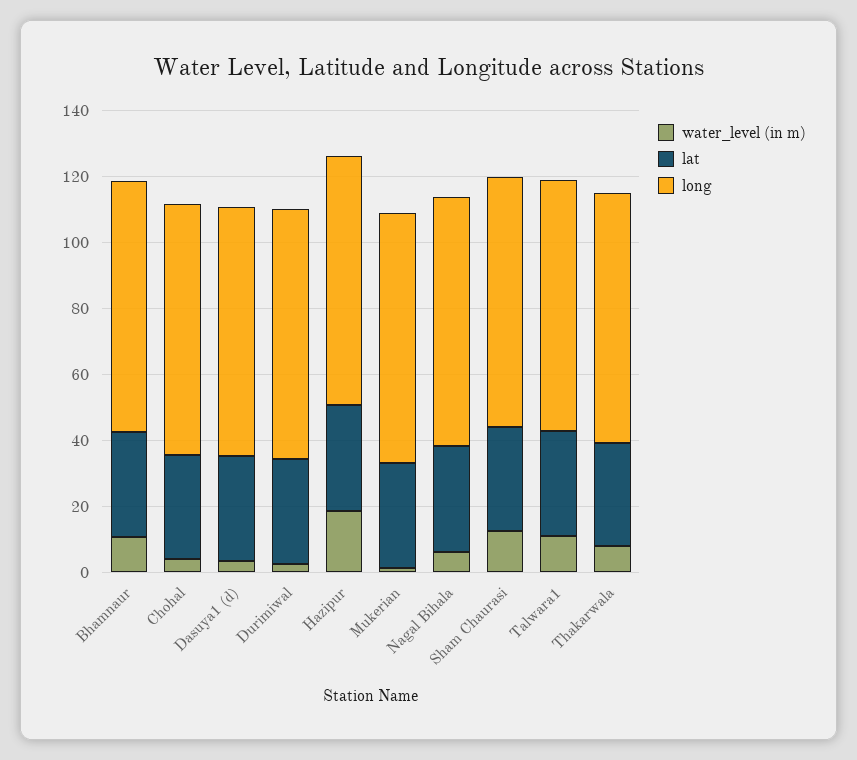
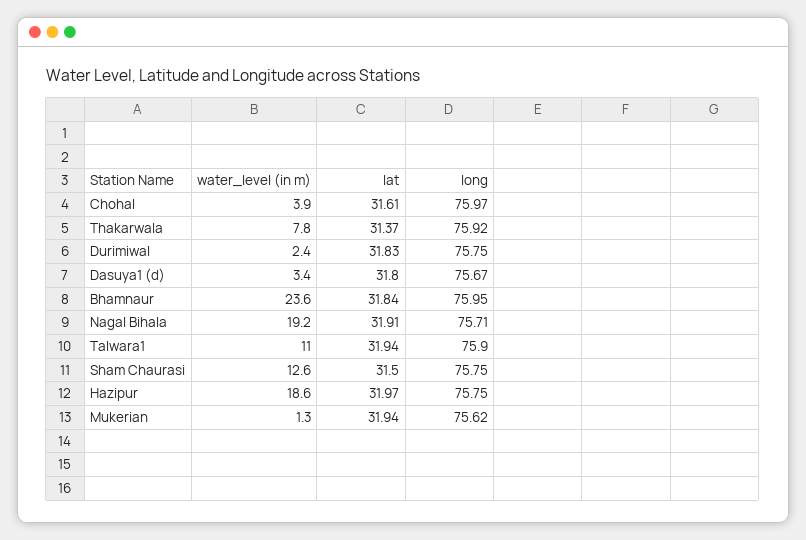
  {
    "water_level (in m)": {
-     "Bhamnaur": 10,
+     "Bhamnaur": 23.6,
      "Chohal": 3.9,
      "Dasuya1 (d)": 3.4,
      "Durimiwal": 2.4,
      "Hazipur": 18.6,
      "Mukerian": 1.3,
-     "Nagal Bihala": 5,
+     "Nagal Bihala": 19.2,
      "Sham Chaurasi": 12.6,
      "Talwara1": 11,
      "Thakarwala": 7.8
    },
    "lat": {
      "Bhamnaur": 31.84,
      "Chohal": 31.61,
      "Dasuya1 (d)": 31.8,
      "Durimiwal": 31.83,
      "Hazipur": 31.97,
      "Mukerian": 31.94,
      "Nagal Bihala": 31.91,
      "Sham Chaurasi": 31.5,
      "Talwara1": 31.94,
      "Thakarwala": 31.37
    },
    "long": {
      "Bhamnaur": 75.95,
      "Chohal": 75.97,
      "Dasuya1 (d)": 75.67,
      "Durimiwal": 75.75,
      "Hazipur": 75.75,
      "Mukerian": 75.62,
      "Nagal Bihala": 75.71,
      "Sham Chaurasi": 75.75,
      "Talwara1": 75.9,
      "Thakarwala": 75.92
    }
  }

